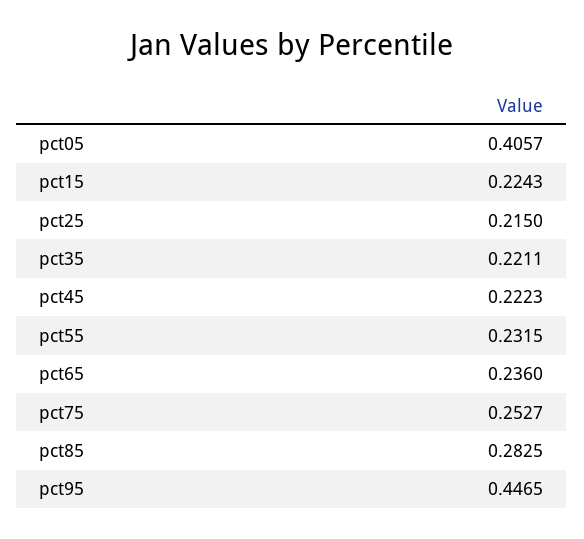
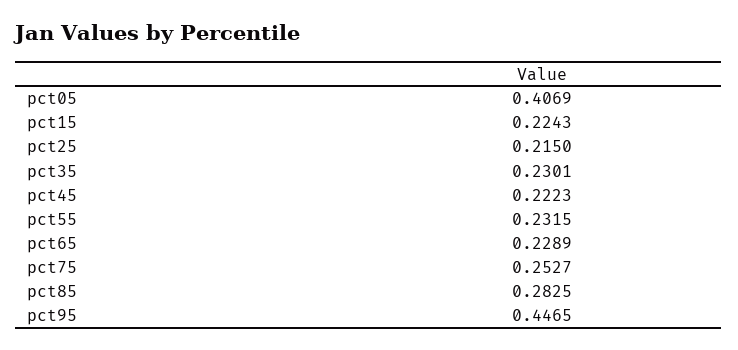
  {
-   "pct05": 0.4057,
+   "pct05": 0.4069,
    "pct15": 0.2243,
    "pct25": 0.215,
-   "pct35": 0.2211,
+   "pct35": 0.2301,
    "pct45": 0.2223,
    "pct55": 0.2315,
-   "pct65": 0.236,
+   "pct65": 0.2289,
    "pct75": 0.2527,
    "pct85": 0.2825,
    "pct95": 0.4465
  }

